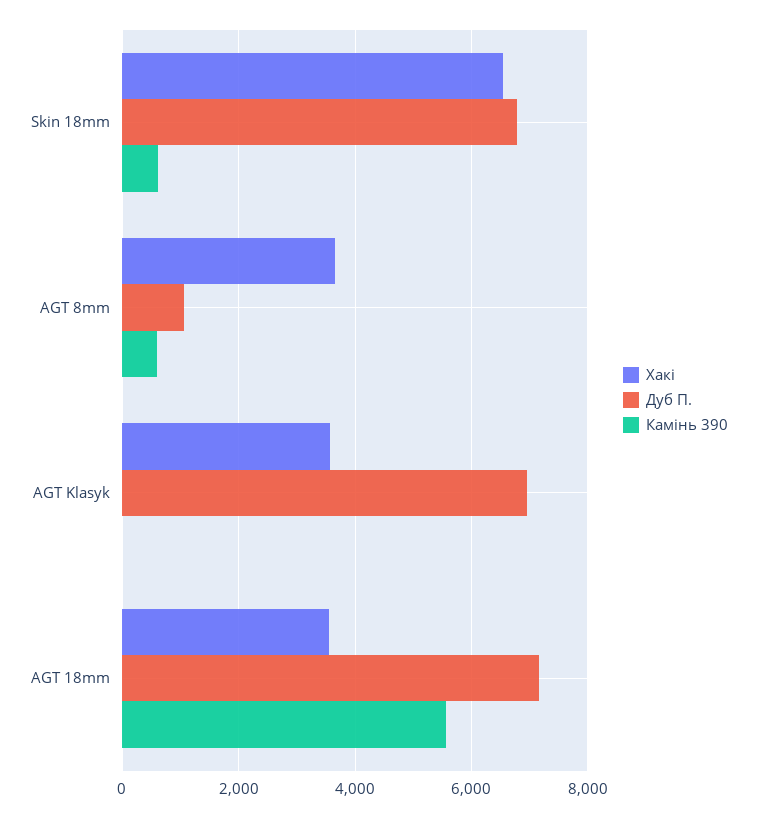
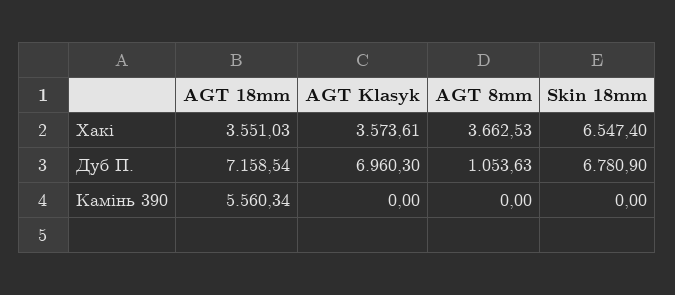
  {
    "Хакі": {
      "Skin 18mm": 6547.4,
      "AGT 8mm": 3662.53,
      "AGT Klasyk": 3573.61,
      "AGT 18mm": 3551.03
    },
    "Дуб П.": {
      "Skin 18mm": 6780.9,
      "AGT 8mm": 1053.63,
      "AGT Klasyk": 6960.3,
      "AGT 18mm": 7158.54
    },
    "Камінь 390": {
-     "Skin 18mm": 600,
+     "Skin 18mm": 0,
-     "AGT 8mm": 600,
+     "AGT 8mm": 0,
      "AGT Klasyk": 0,
      "AGT 18mm": 5560.34
    }
  }

